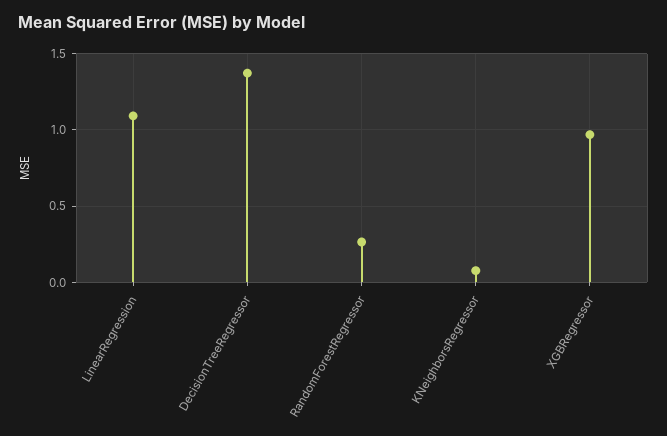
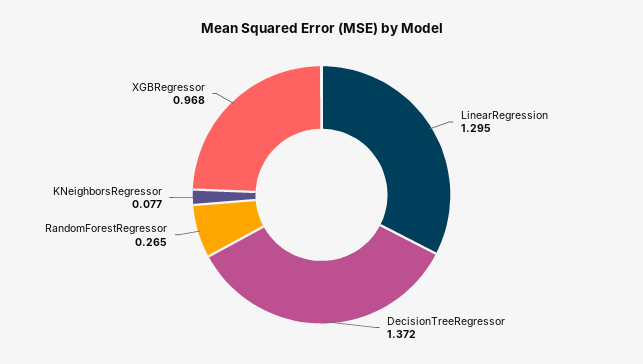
  {
-   "LinearRegression": 1.1,
+   "LinearRegression": 1.295,
    "DecisionTreeRegressor": 1.372,
    "RandomForestRegressor": 0.265,
    "KNeighborsRegressor": 0.077,
    "XGBRegressor": 0.968
  }

